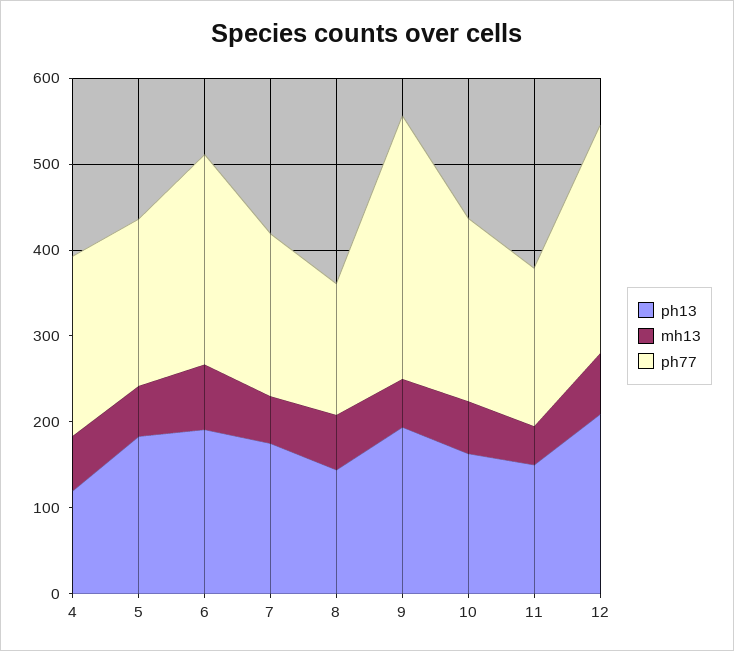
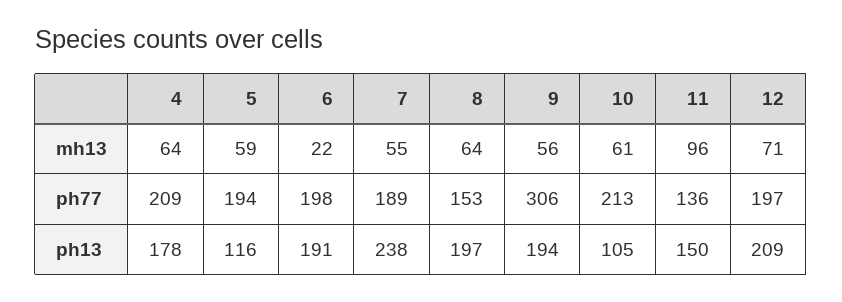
  {
    "ph13": {
-     "4": 120,
+     "4": 178,
-     "5": 180,
+     "5": 116,
      "6": 191,
-     "7": 180,
+     "7": 238,
-     "8": 140,
+     "8": 197,
      "9": 194,
-     "10": 160,
+     "10": 105,
      "11": 150,
      "12": 209
    },
    "mh13": {
      "4": 64,
      "5": 59,
-     "6": 80,
+     "6": 22,
      "7": 55,
      "8": 64,
      "9": 56,
      "10": 61,
-     "11": 40,
+     "11": 96,
      "12": 71
    },
    "ph77": {
      "4": 209,
      "5": 194,
-     "6": 240,
+     "6": 198,
      "7": 189,
      "8": 153,
      "9": 306,
      "10": 213,
-     "11": 180,
+     "11": 136,
-     "12": 260
+     "12": 197
    }
  }

